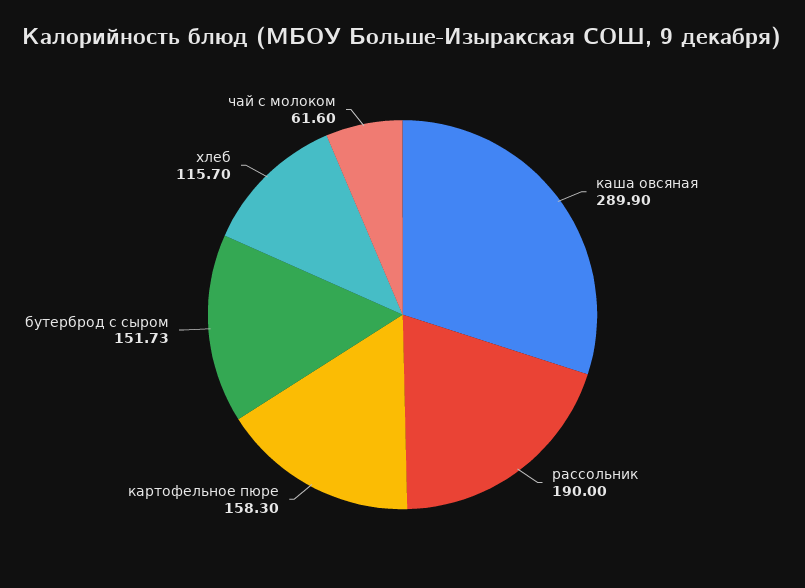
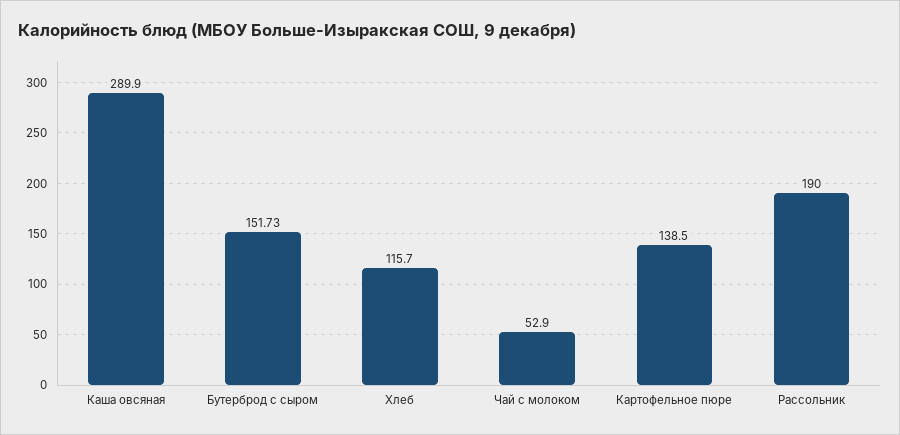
  {
    "каша овсяная": 289.9,
    "рассольник": 190,
-   "картофельное пюре": 158.3,
+   "картофельное пюре": 138.5,
    "бутерброд с сыром": 151.73,
    "хлеб": 115.7,
-   "чай с молоком": 61.6
+   "чай с молоком": 52.9
  }

